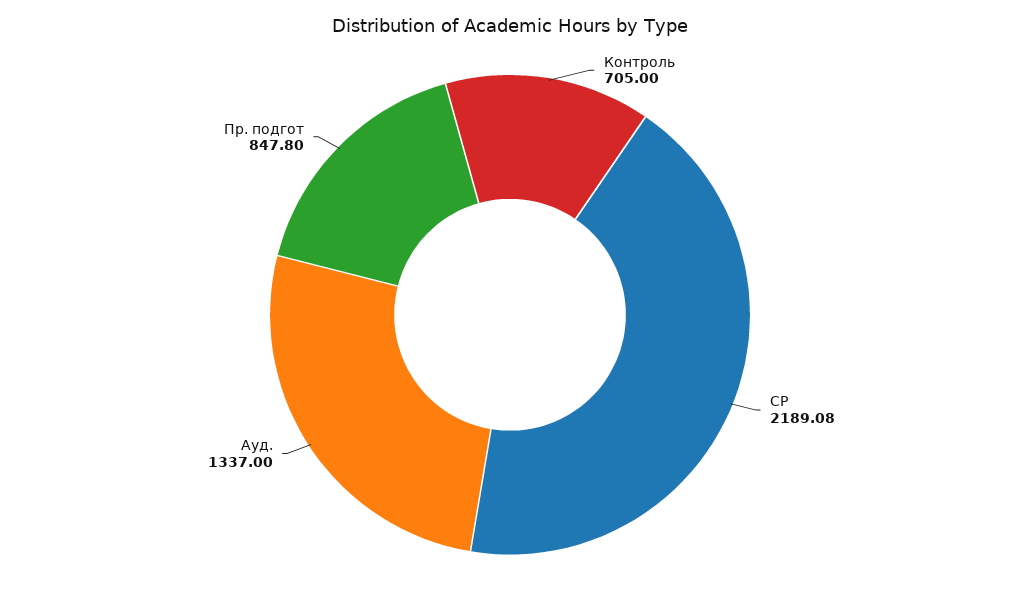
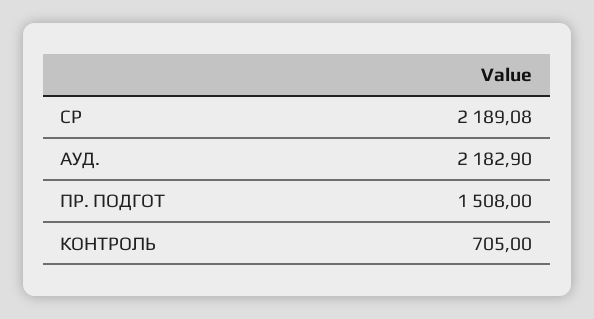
  {
    "Контроль": 705,
    "СР": 2189.08,
-   "Ауд.": 1337,
+   "Ауд.": 2182.9,
-   "Пр. подгот": 847.8
+   "Пр. подгот": 1508
  }

